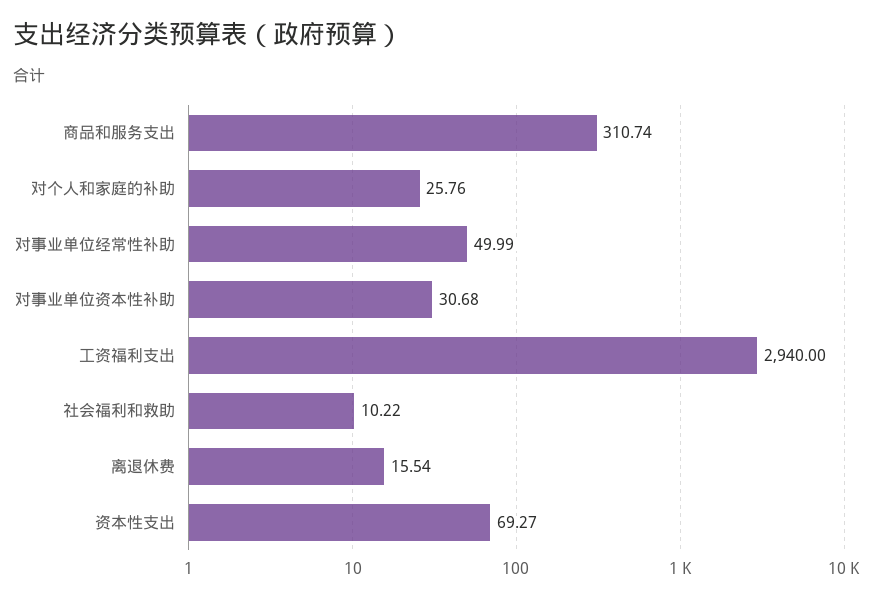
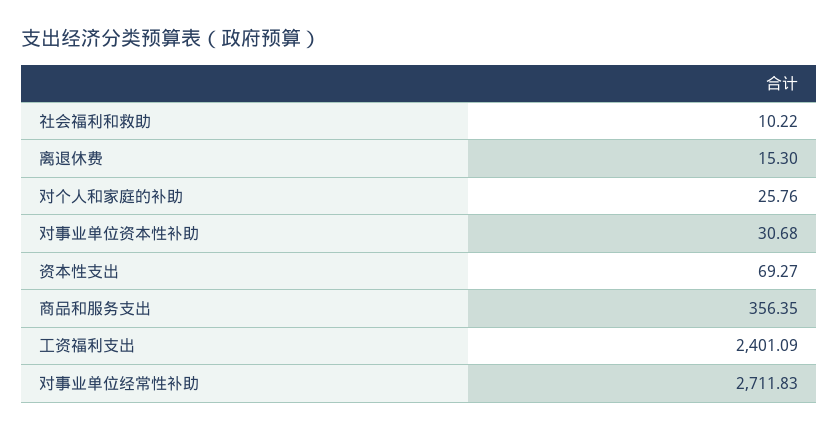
  {
-   "商品和服务支出": 310.74,
+   "商品和服务支出": 356.35,
    "对个人和家庭的补助": 25.76,
-   "对事业单位经常性补助": 49.99,
+   "对事业单位经常性补助": 2711.83,
    "对事业单位资本性补助": 30.68,
-   "工资福利支出": 2940,
+   "工资福利支出": 2401.09,
    "社会福利和救助": 10.22,
-   "离退休费": 15.54,
+   "离退休费": 15.3,
    "资本性支出": 69.27
  }

